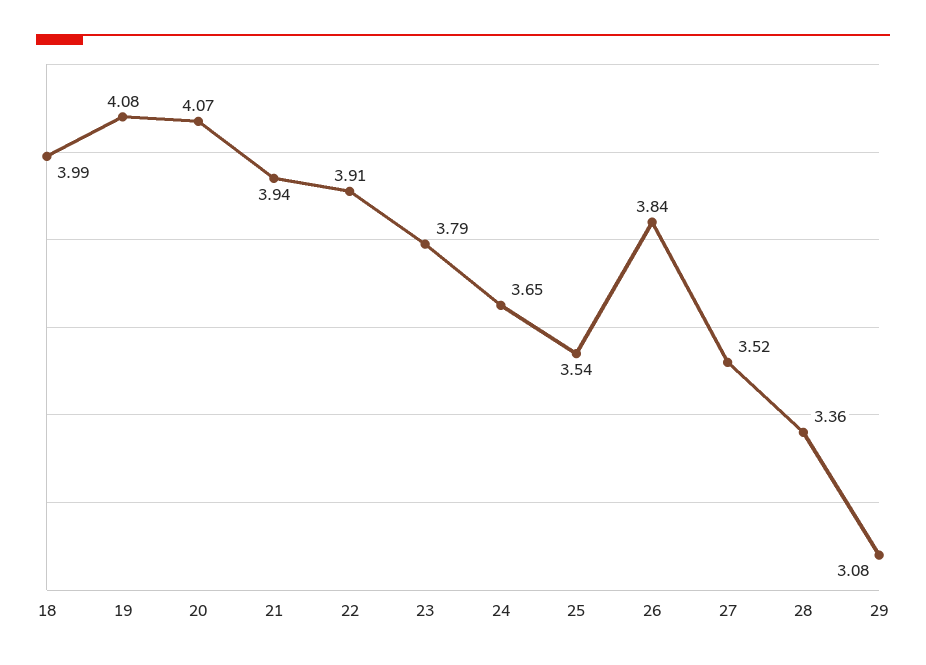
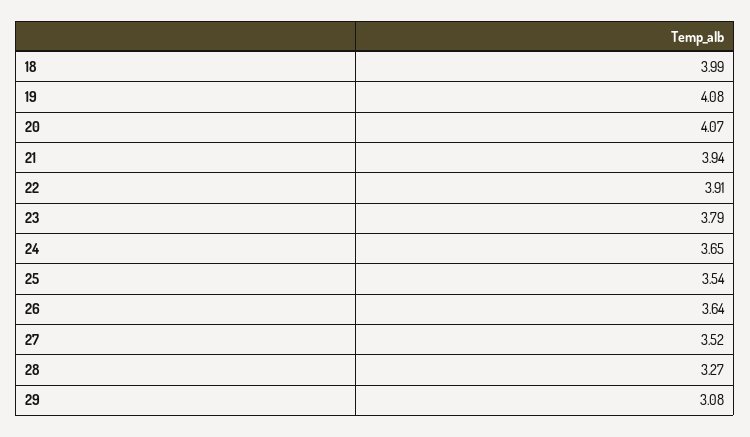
  {
    "18": 3.99,
    "19": 4.08,
    "20": 4.07,
    "21": 3.94,
    "22": 3.91,
    "23": 3.79,
    "24": 3.65,
    "25": 3.54,
-   "26": 3.84,
+   "26": 3.64,
    "27": 3.52,
-   "28": 3.36,
+   "28": 3.27,
    "29": 3.08
  }

